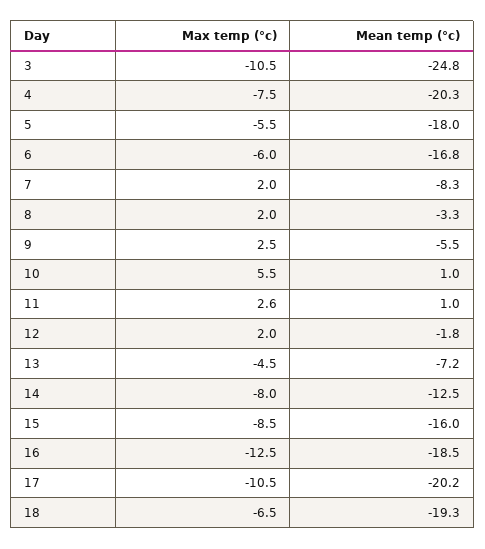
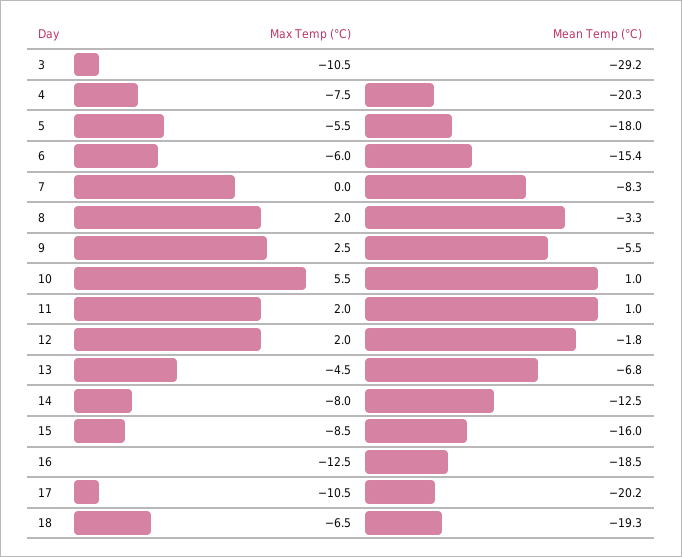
  {
    "Max temp (°c)": {
      "3": -10.5,
      "4": -7.5,
      "5": -5.5,
      "6": -6,
-     "7": 2,
+     "7": 0,
      "8": 2,
      "9": 2.5,
      "10": 5.5,
-     "11": 2.6,
+     "11": 2,
      "12": 2,
      "13": -4.5,
      "14": -8,
      "15": -8.5,
      "16": -12.5,
      "17": -10.5,
      "18": -6.5
    },
    "Mean temp (°c)": {
-     "3": -24.8,
+     "3": -29.2,
      "4": -20.3,
      "5": -18,
-     "6": -16.8,
+     "6": -15.4,
      "7": -8.3,
      "8": -3.3,
      "9": -5.5,
      "10": 1,
      "11": 1,
      "12": -1.8,
-     "13": -7.2,
+     "13": -6.8,
      "14": -12.5,
      "15": -16,
      "16": -18.5,
      "17": -20.2,
      "18": -19.3
    }
  }

